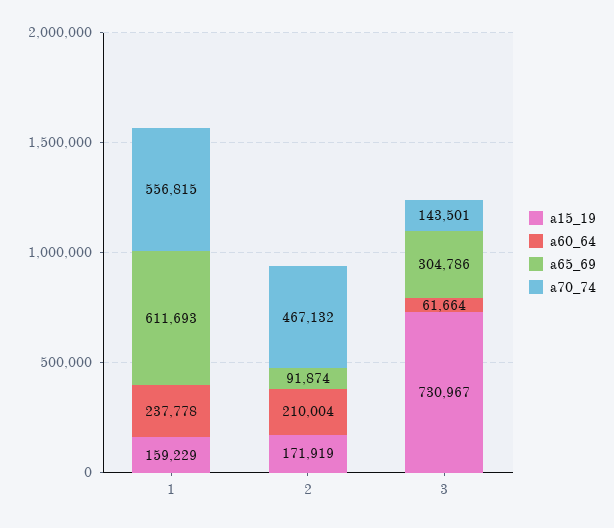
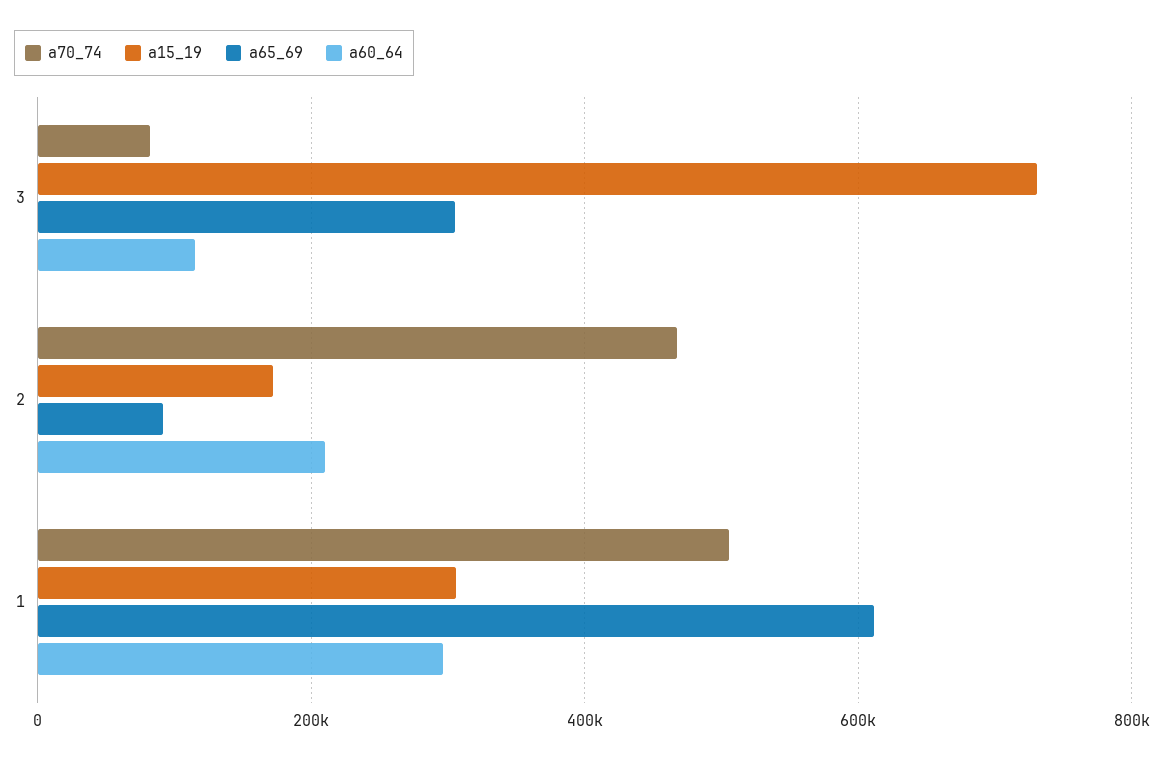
  {
    "a15_19": {
-     "1": 159229,
+     "1": 300000,
      "2": 171919,
      "3": 730967
    },
    "a60_64": {
-     "1": 237778,
+     "1": 300000,
      "2": 210004,
-     "3": 61664
+     "3": 120000
    },
    "a65_69": {
      "1": 611693,
      "2": 91874,
      "3": 304786
    },
    "a70_74": {
-     "1": 556815,
+     "1": 500000,
      "2": 467132,
-     "3": 143501
+     "3": 80000
    }
  }

